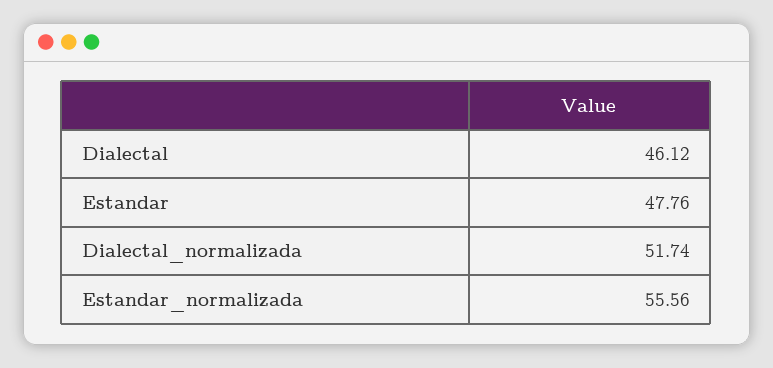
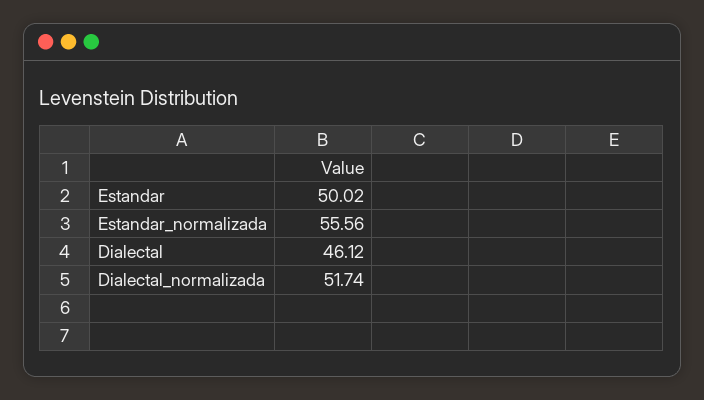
  {
    "Dialectal": 46.12,
-   "Estandar": 47.76,
+   "Estandar": 50.02,
    "Dialectal_normalizada": 51.74,
    "Estandar_normalizada": 55.56
  }

